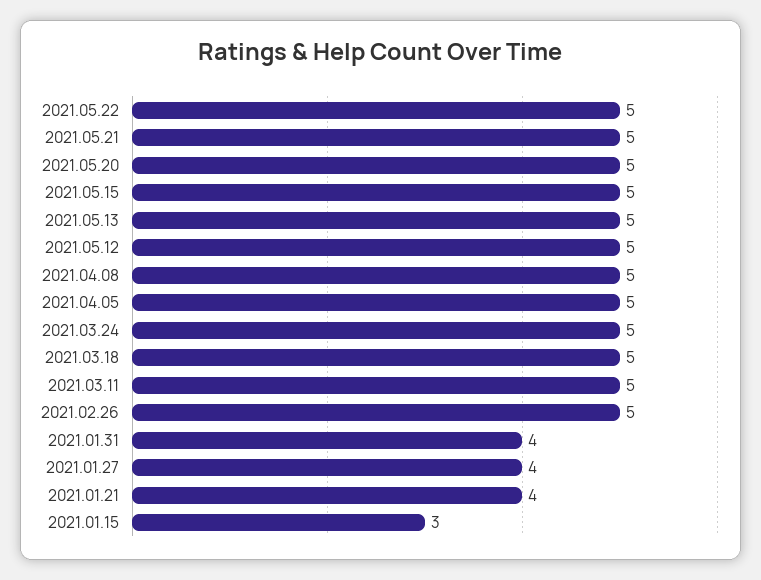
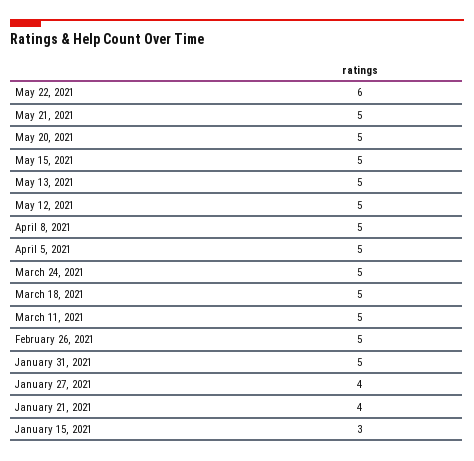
  {
-   "2021.05.22": 5,
+   "2021.05.22": 6,
    "2021.05.21": 5,
    "2021.05.20": 5,
    "2021.05.15": 5,
    "2021.05.13": 5,
    "2021.05.12": 5,
    "2021.04.08": 5,
    "2021.04.05": 5,
    "2021.03.24": 5,
    "2021.03.18": 5,
    "2021.03.11": 5,
    "2021.02.26": 5,
-   "2021.01.31": 4,
+   "2021.01.31": 5,
    "2021.01.27": 4,
    "2021.01.21": 4,
    "2021.01.15": 3
  }

